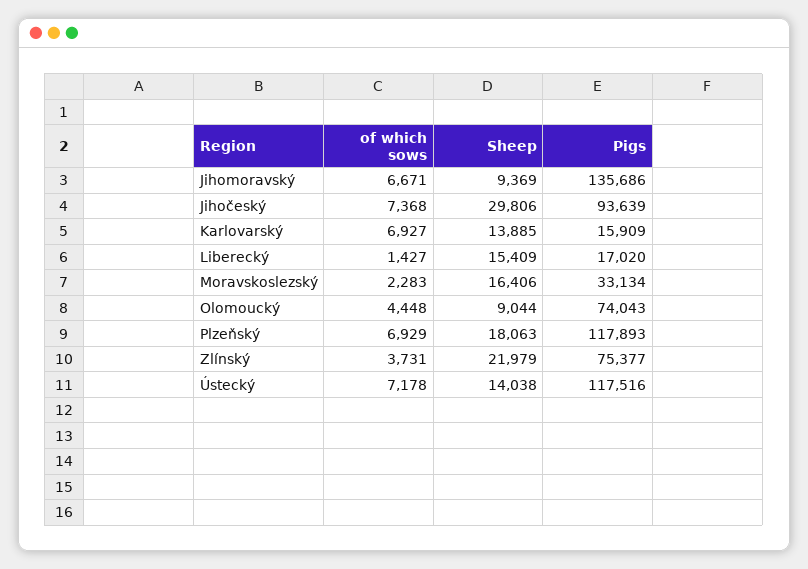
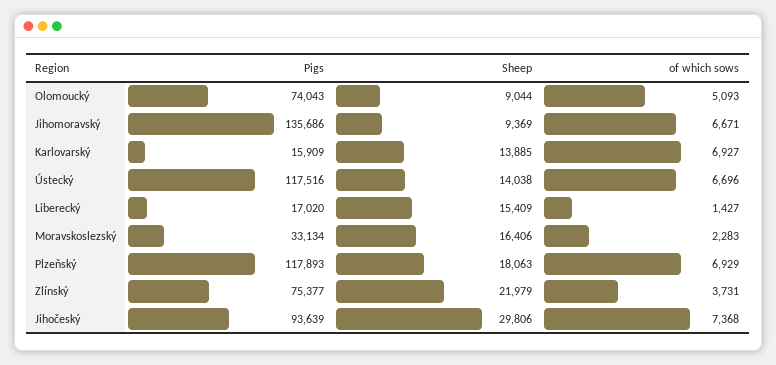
  {
    "of which sows": {
      "Jihomoravský": 6671,
      "Jihočeský": 7368,
      "Karlovarský": 6927,
      "Liberecký": 1427,
      "Moravskoslezský": 2283,
-     "Olomoucký": 4448,
+     "Olomoucký": 5093,
      "Plzeňský": 6929,
      "Zlínský": 3731,
-     "Ústecký": 7178
+     "Ústecký": 6696
    },
    "Sheep": {
      "Jihomoravský": 9369,
      "Jihočeský": 29806,
      "Karlovarský": 13885,
      "Liberecký": 15409,
      "Moravskoslezský": 16406,
      "Olomoucký": 9044,
      "Plzeňský": 18063,
      "Zlínský": 21979,
      "Ústecký": 14038
    },
    "Pigs": {
      "Jihomoravský": 135686,
      "Jihočeský": 93639,
      "Karlovarský": 15909,
      "Liberecký": 17020,
      "Moravskoslezský": 33134,
      "Olomoucký": 74043,
      "Plzeňský": 117893,
      "Zlínský": 75377,
      "Ústecký": 117516
    }
  }

